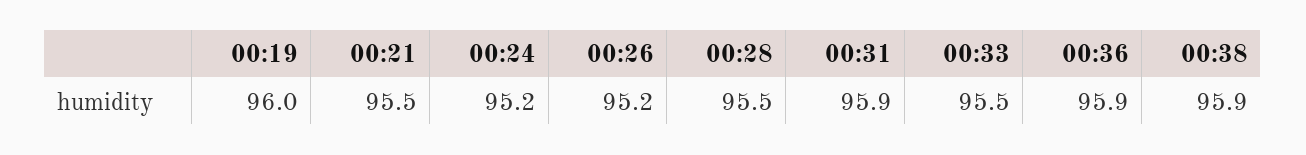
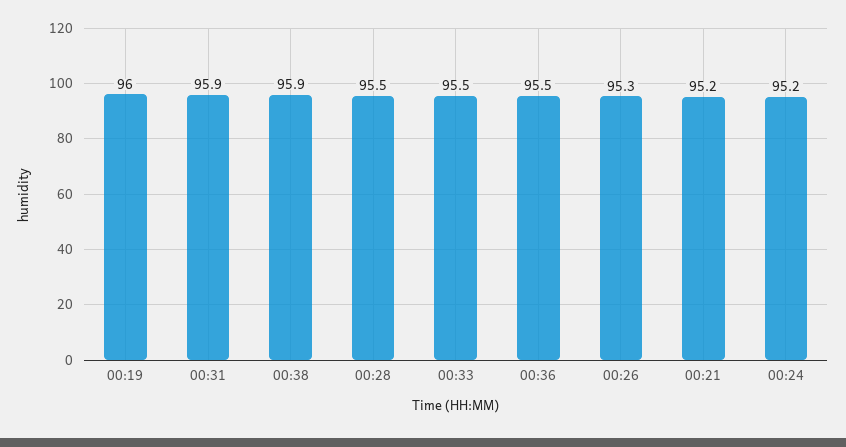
  {
    "00:19": 96,
-   "00:21": 95.5,
+   "00:21": 95.2,
    "00:24": 95.2,
-   "00:26": 95.2,
+   "00:26": 95.3,
    "00:28": 95.5,
    "00:31": 95.9,
    "00:33": 95.5,
-   "00:36": 95.9,
+   "00:36": 95.5,
    "00:38": 95.9
  }

